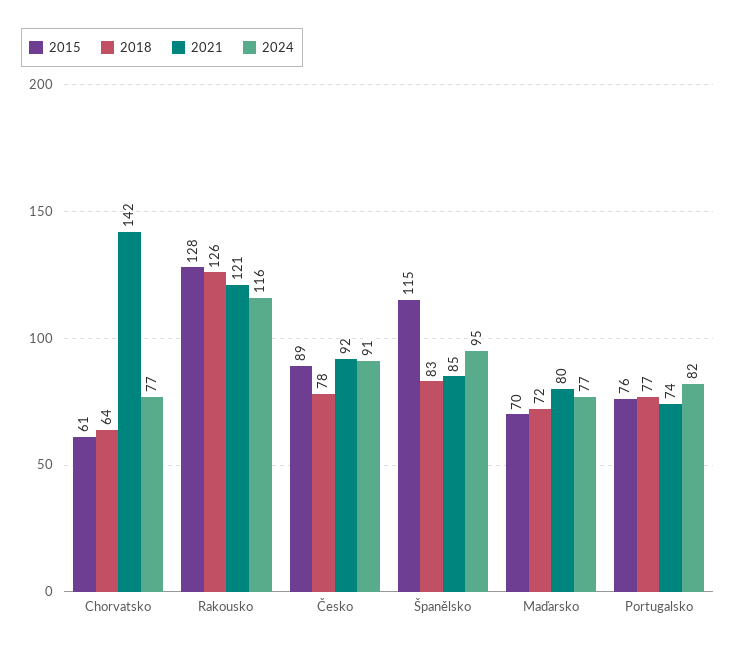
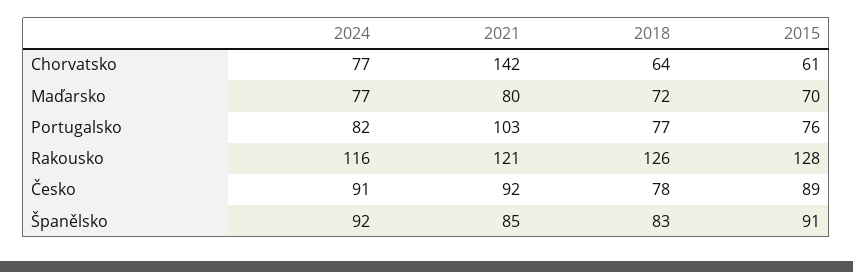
  {
    "2015": {
      "Chorvatsko": 61,
      "Rakousko": 128,
      "Česko": 89,
-     "Španělsko": 115,
+     "Španělsko": 91,
      "Maďarsko": 70,
      "Portugalsko": 76
    },
    "2018": {
      "Chorvatsko": 64,
      "Rakousko": 126,
      "Česko": 78,
      "Španělsko": 83,
      "Maďarsko": 72,
      "Portugalsko": 77
    },
    "2021": {
      "Chorvatsko": 142,
      "Rakousko": 121,
      "Česko": 92,
      "Španělsko": 85,
      "Maďarsko": 80,
-     "Portugalsko": 74
+     "Portugalsko": 103
    },
    "2024": {
      "Chorvatsko": 77,
      "Rakousko": 116,
      "Česko": 91,
-     "Španělsko": 95,
+     "Španělsko": 92,
      "Maďarsko": 77,
      "Portugalsko": 82
    }
  }

